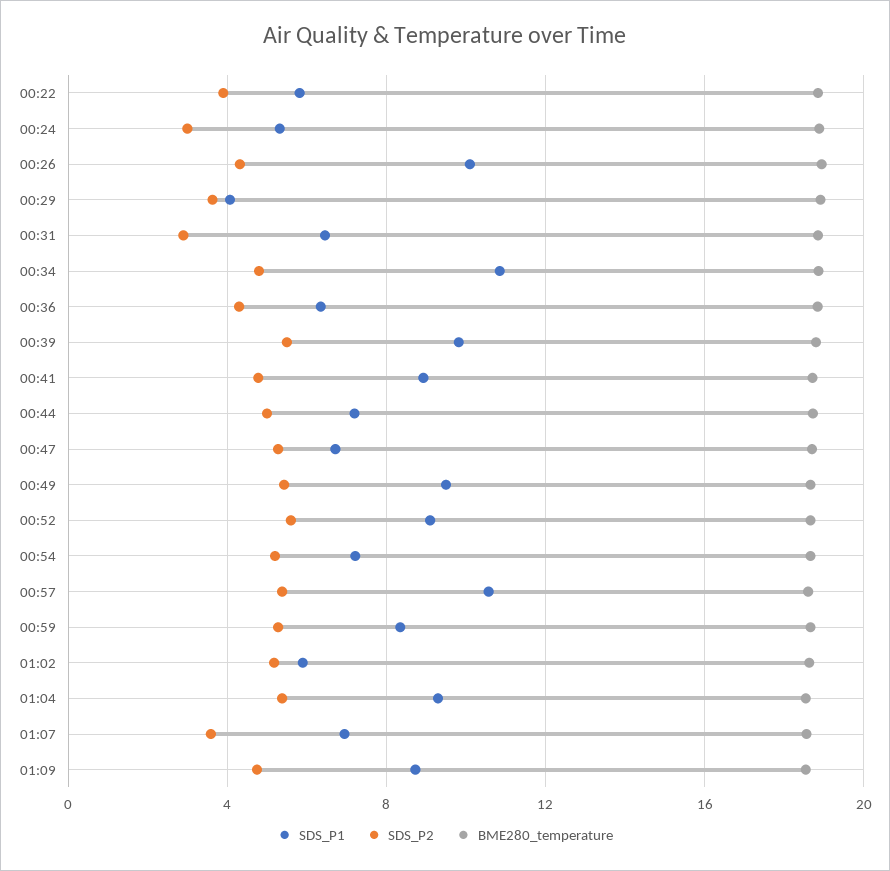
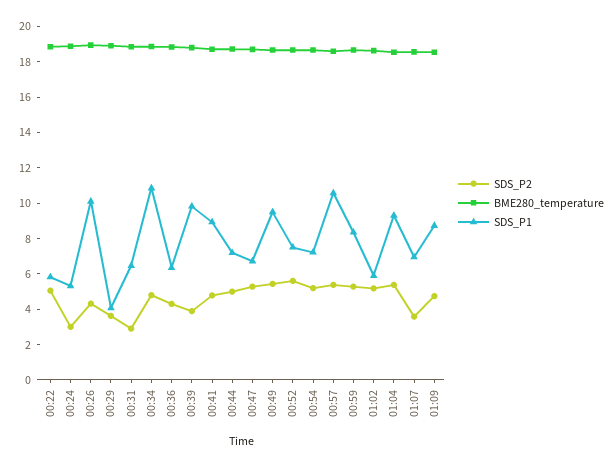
  {
    "SDS_P1": {
      "00:22": 6,
      "00:24": 5.5,
      "00:26": 10,
      "00:29": 4,
      "00:31": 6.5,
      "00:34": 11,
      "00:36": 6.5,
      "00:39": 10,
      "00:41": 9,
      "00:44": 7,
      "00:47": 6.5,
      "00:49": 9.5,
-     "00:52": 9,
+     "00:52": 7.5,
      "00:54": 7,
      "00:57": 10.5,
      "00:59": 8.5,
      "01:02": 6,
      "01:04": 9.5,
      "01:07": 7,
      "01:09": 8.5
    },
    "SDS_P2": {
-     "00:22": 4,
+     "00:22": 5,
      "00:24": 3,
      "00:26": 4.5,
      "00:29": 3.5,
      "00:31": 3,
      "00:34": 5,
      "00:36": 4.5,
-     "00:39": 5.5,
+     "00:39": 4,
      "00:41": 5,
      "00:44": 5,
      "00:47": 5.5,
      "00:49": 5.5,
      "00:52": 5.5,
      "00:54": 5,
      "00:57": 5.5,
      "00:59": 5.5,
      "01:02": 5,
      "01:04": 5.5,
      "01:07": 3.5,
      "01:09": 5
    },
    "BME280_temperature": {
      "00:22": 19,
      "00:24": 19,
      "00:26": 19,
      "00:29": 19,
      "00:31": 19,
      "00:34": 19,
      "00:36": 19,
      "00:39": 19,
      "00:41": 18.5,
      "00:44": 18.5,
      "00:47": 18.5,
      "00:49": 18.5,
      "00:52": 18.5,
      "00:54": 18.5,
      "00:57": 18.5,
      "00:59": 18.5,
      "01:02": 18.5,
      "01:04": 18.5,
      "01:07": 18.5,
      "01:09": 18.5
    }
  }

